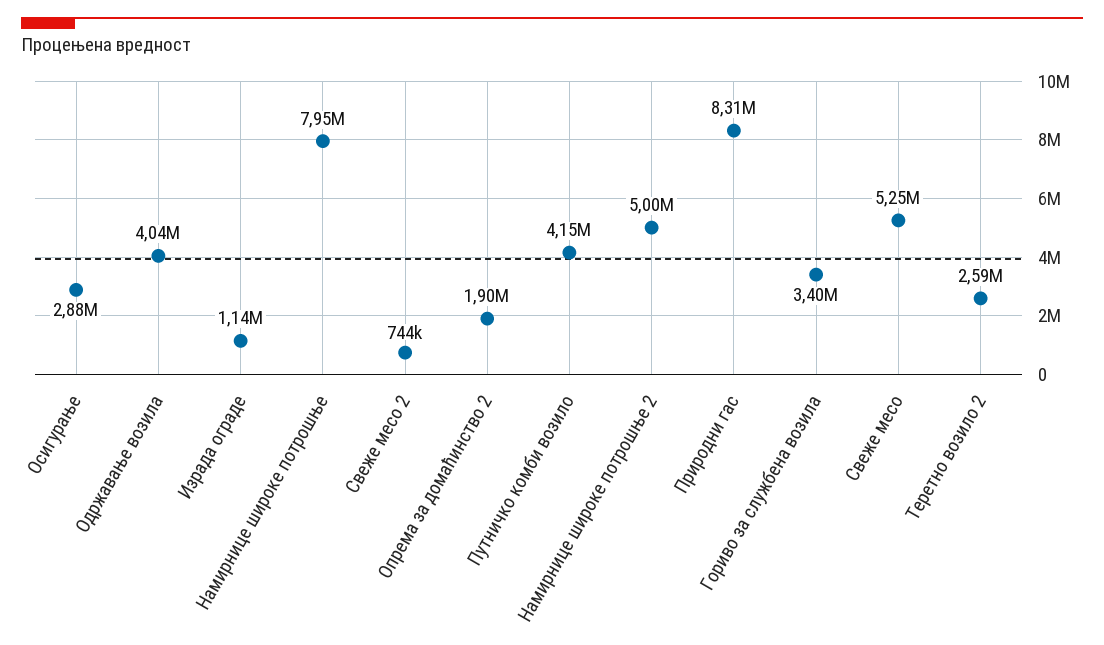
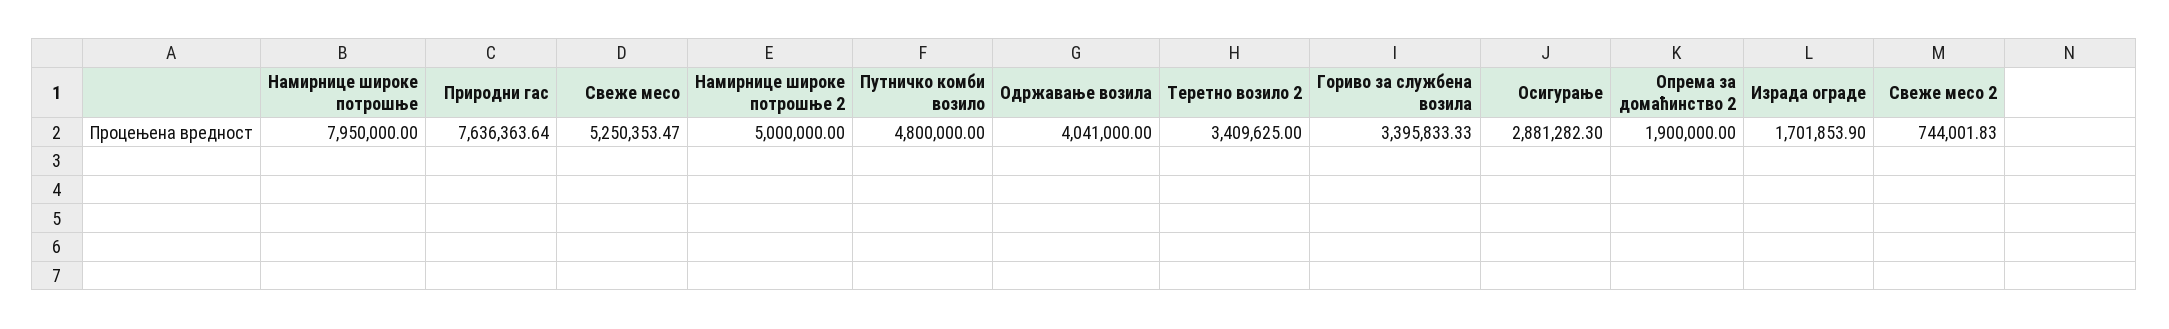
  {
    "Осигурање": 2881282.3,
    "Одржавање возила": 4041000,
-   "Израда ограде": 1140000,
+   "Израда ограде": 1701853.9,
    "Намирнице широке потрошње": 7950000,
    "Свеже месо 2": 744001.83,
    "Опрема за домаћинство 2": 1900000,
-   "Путничко комби возило": 4150000,
+   "Путничко комби возило": 4800000,
    "Намирнице широке потрошње 2": 5000000,
-   "Природни гас": 8310000,
+   "Природни гас": 7636363.64,
    "Гориво за службена возила": 3395833.33,
    "Свеже месо": 5250353.47,
-   "Теретно возило 2": 2590000
+   "Теретно возило 2": 3409625
  }

